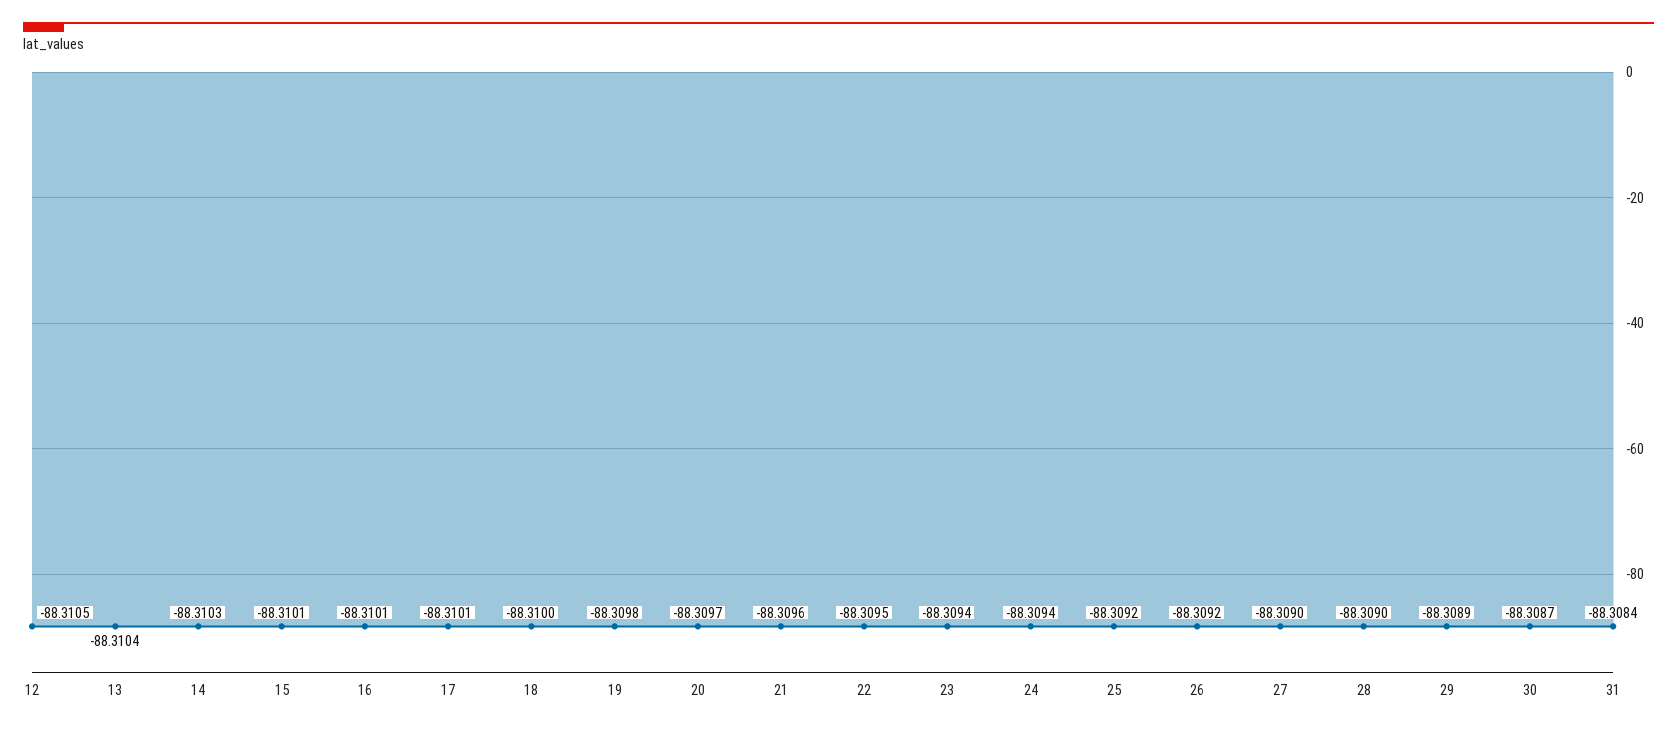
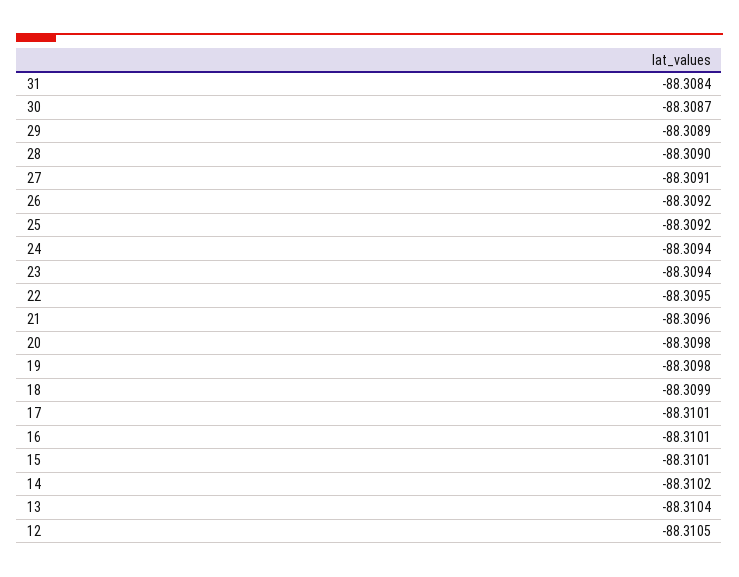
  {
    "12": -88.3105,
    "13": -88.3104,
-   "14": -88.3103,
+   "14": -88.3102,
    "15": -88.3101,
    "16": -88.3101,
    "17": -88.3101,
-   "18": -88.31,
+   "18": -88.3099,
    "19": -88.3098,
-   "20": -88.3097,
+   "20": -88.3098,
    "21": -88.3096,
    "22": -88.3095,
    "23": -88.3094,
    "24": -88.3094,
    "25": -88.3092,
    "26": -88.3092,
-   "27": -88.309,
+   "27": -88.3091,
    "28": -88.309,
    "29": -88.3089,
    "30": -88.3087,
    "31": -88.3084
  }

